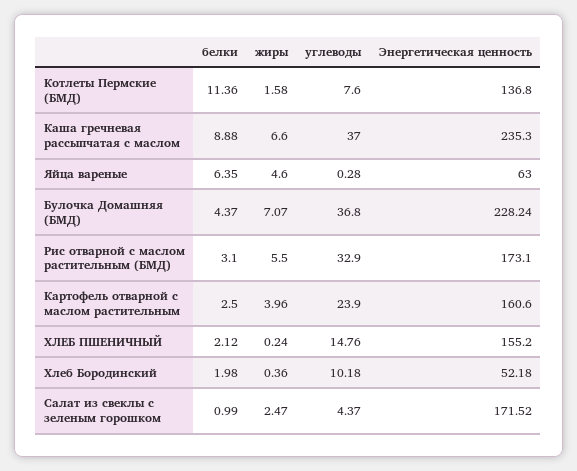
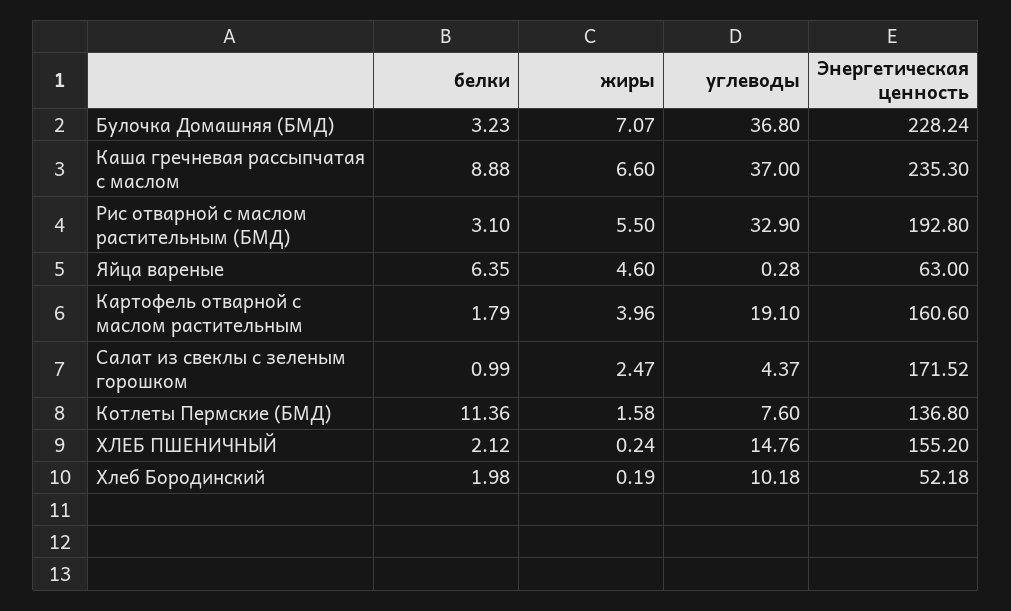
  {
    "белки": {
      "Котлеты Пермские (БМД)": 11.36,
      "Каша гречневая рассыпчатая с маслом": 8.88,
      "Яйца вареные": 6.35,
-     "Булочка Домашняя (БМД)": 4.37,
+     "Булочка Домашняя (БМД)": 3.23,
      "Рис отварной с маслом растительным (БМД)": 3.1,
-     "Картофель отварной с маслом растительным": 2.5,
+     "Картофель отварной с маслом растительным": 1.79,
      "ХЛЕБ ПШЕНИЧНЫЙ": 2.12,
      "Хлеб Бородинский": 1.98,
      "Салат из свеклы с зеленым горошком": 0.99
    },
    "жиры": {
      "Котлеты Пермские (БМД)": 1.58,
      "Каша гречневая рассыпчатая с маслом": 6.6,
      "Яйца вареные": 4.6,
      "Булочка Домашняя (БМД)": 7.07,
      "Рис отварной с маслом растительным (БМД)": 5.5,
      "Картофель отварной с маслом растительным": 3.96,
      "ХЛЕБ ПШЕНИЧНЫЙ": 0.24,
-     "Хлеб Бородинский": 0.36,
+     "Хлеб Бородинский": 0.19,
      "Салат из свеклы с зеленым горошком": 2.47
    },
    "углеводы": {
      "Котлеты Пермские (БМД)": 7.6,
      "Каша гречневая рассыпчатая с маслом": 37,
      "Яйца вареные": 0.28,
      "Булочка Домашняя (БМД)": 36.8,
      "Рис отварной с маслом растительным (БМД)": 32.9,
-     "Картофель отварной с маслом растительным": 23.9,
+     "Картофель отварной с маслом растительным": 19.1,
      "ХЛЕБ ПШЕНИЧНЫЙ": 14.76,
      "Хлеб Бородинский": 10.18,
      "Салат из свеклы с зеленым горошком": 4.37
    },
    "Энергетическая ценность": {
      "Котлеты Пермские (БМД)": 136.8,
      "Каша гречневая рассыпчатая с маслом": 235.3,
      "Яйца вареные": 63,
      "Булочка Домашняя (БМД)": 228.24,
-     "Рис отварной с маслом растительным (БМД)": 173.1,
+     "Рис отварной с маслом растительным (БМД)": 192.8,
      "Картофель отварной с маслом растительным": 160.6,
      "ХЛЕБ ПШЕНИЧНЫЙ": 155.2,
      "Хлеб Бородинский": 52.18,
      "Салат из свеклы с зеленым горошком": 171.52
    }
  }

